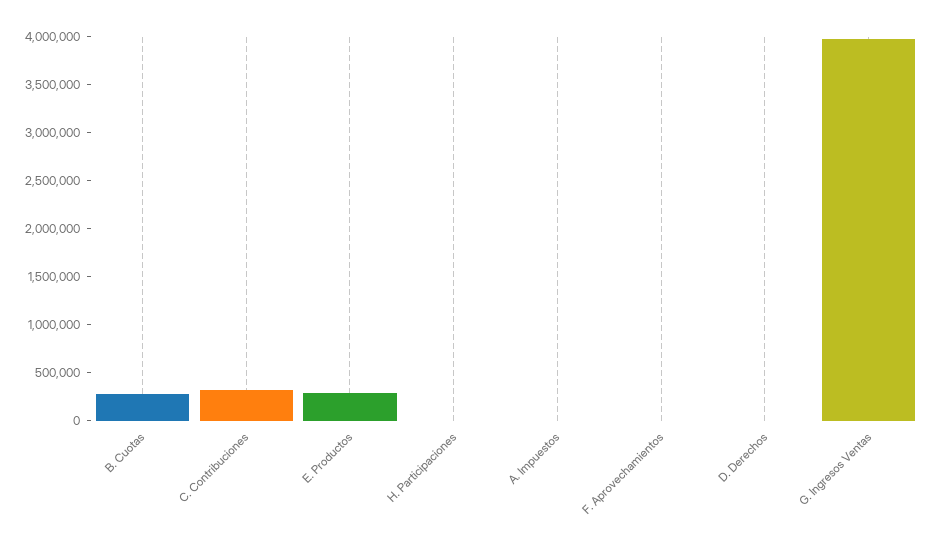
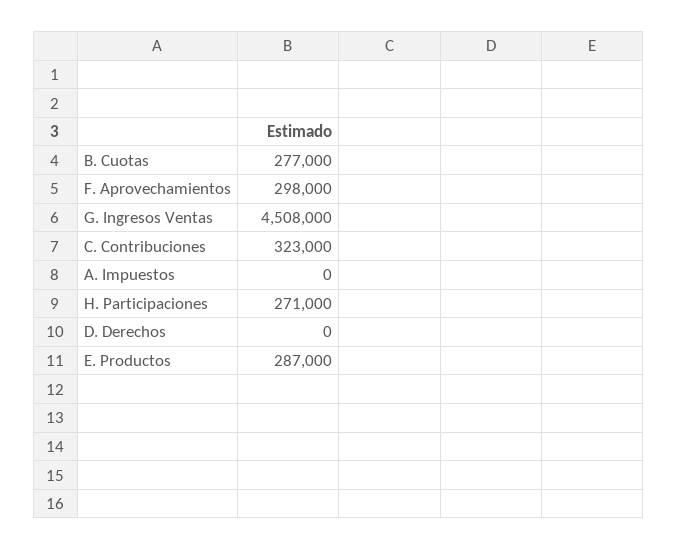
  {
    "B. Cuotas": 277000,
    "C. Contribuciones": 323000,
    "E. Productos": 287000,
-   "H. Participaciones": 0,
+   "H. Participaciones": 271000,
    "A. Impuestos": 0,
-   "F. Aprovechamientos": 0,
+   "F. Aprovechamientos": 298000,
    "D. Derechos": 0,
-   "G. Ingresos Ventas": 4000000
+   "G. Ingresos Ventas": 4508000
  }

